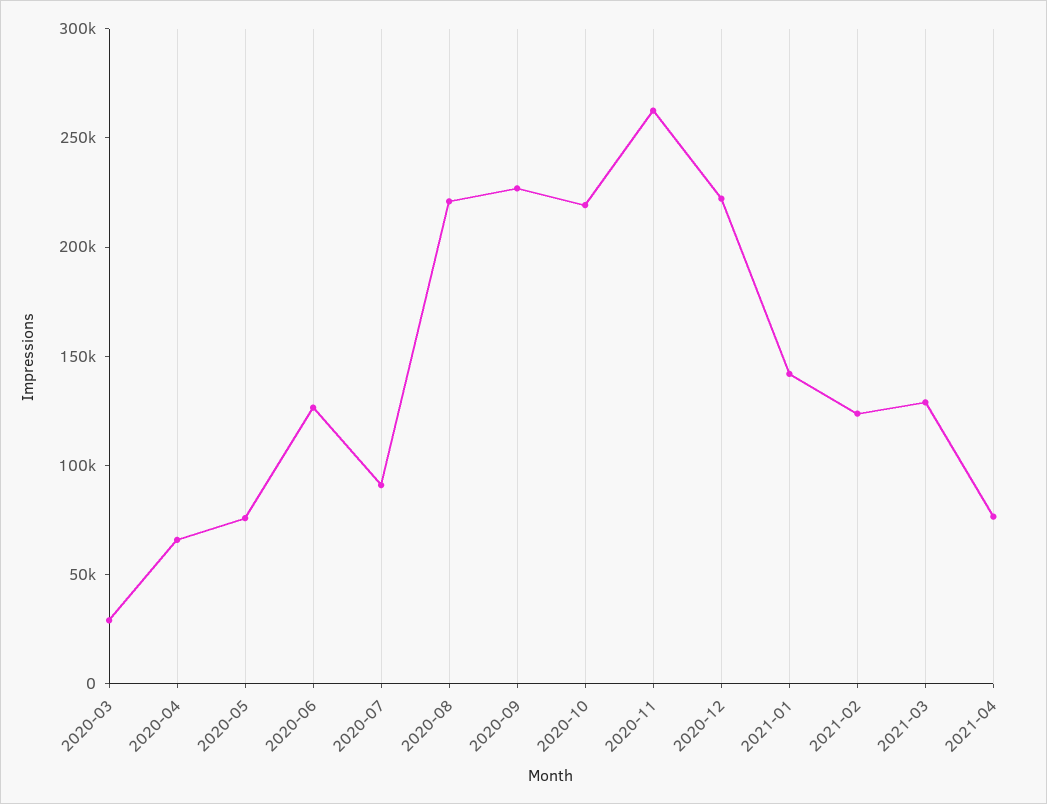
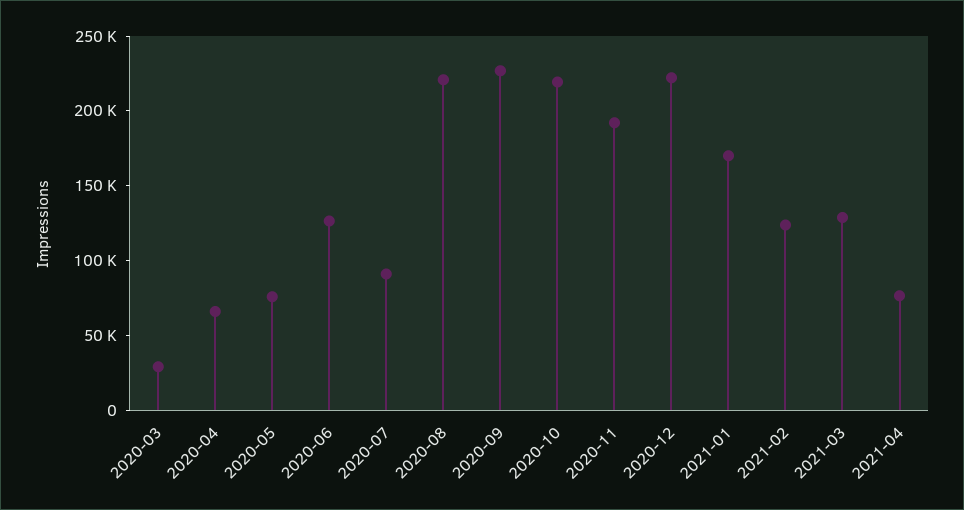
  {
    "2020-03": 30000,
    "2020-04": 70000,
    "2020-05": 80000,
    "2020-06": 130000,
    "2020-07": 90000,
    "2020-08": 220000,
    "2020-09": 230000,
    "2020-10": 220000,
-   "2020-11": 260000,
+   "2020-11": 190000,
    "2020-12": 220000,
-   "2021-01": 140000,
+   "2021-01": 170000,
    "2021-02": 120000,
    "2021-03": 130000,
    "2021-04": 80000
  }

